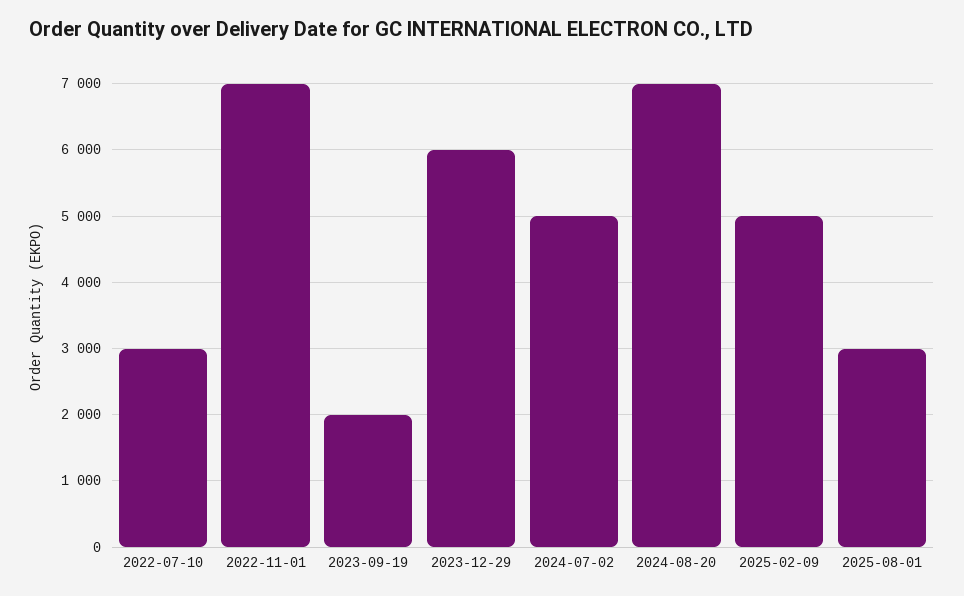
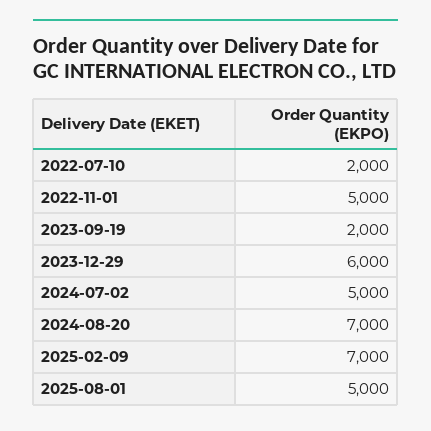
  {
-   "2022-07-10": 3000,
+   "2022-07-10": 2000,
-   "2022-11-01": 7000,
+   "2022-11-01": 5000,
    "2023-09-19": 2000,
    "2023-12-29": 6000,
    "2024-07-02": 5000,
    "2024-08-20": 7000,
-   "2025-02-09": 5000,
+   "2025-02-09": 7000,
-   "2025-08-01": 3000
+   "2025-08-01": 5000
  }

